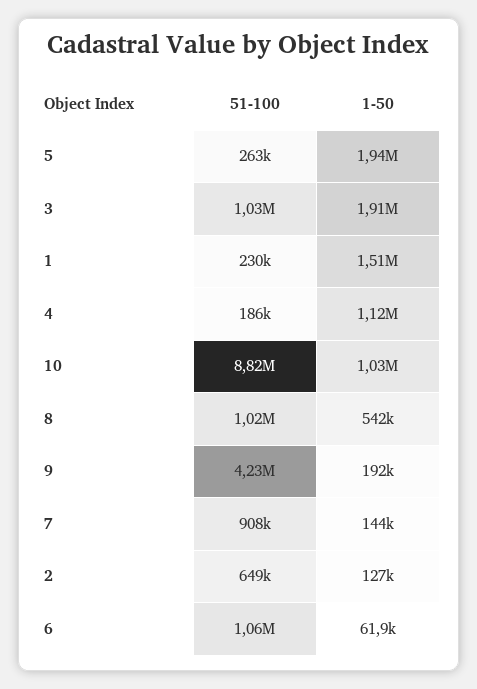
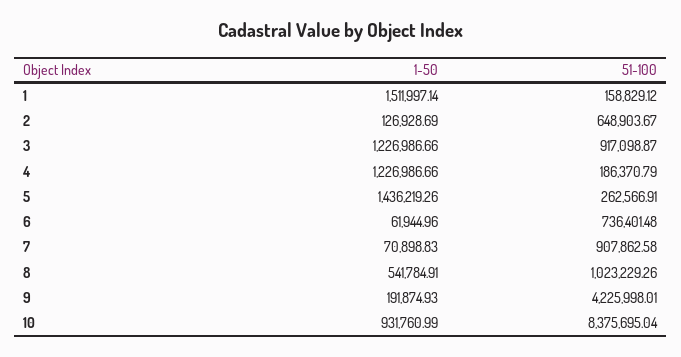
  {
    "51-100": {
      "5": 262566.91,
-     "3": 1030000,
+     "3": 917098.87,
-     "1": 230000,
+     "1": 158829.12,
      "4": 186370.79,
-     "10": 8820000,
+     "10": 8375695.04,
      "8": 1023229.26,
      "9": 4225998.01,
      "7": 907862.58,
      "2": 648903.67,
-     "6": 1060000
+     "6": 736401.48
    },
    "1-50": {
-     "5": 1940000,
+     "5": 1436219.26,
-     "3": 1910000,
+     "3": 1226986.66,
      "1": 1511997.14,
-     "4": 1120000,
+     "4": 1226986.66,
-     "10": 1030000,
+     "10": 931760.99,
      "8": 541784.91,
      "9": 191874.93,
-     "7": 144000,
+     "7": 70898.83,
      "2": 126928.69,
      "6": 61944.96
    }
  }

